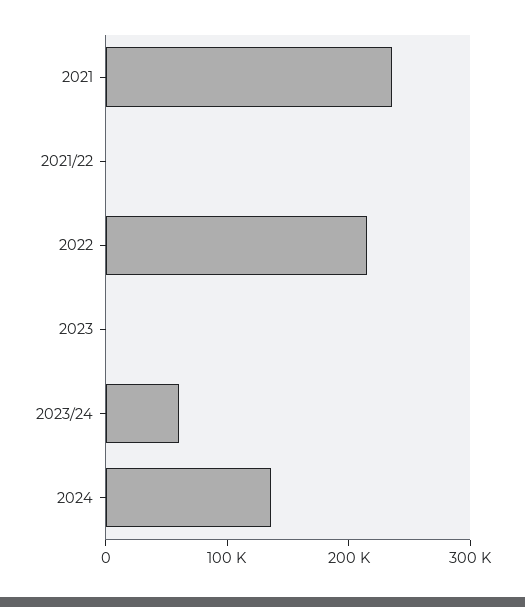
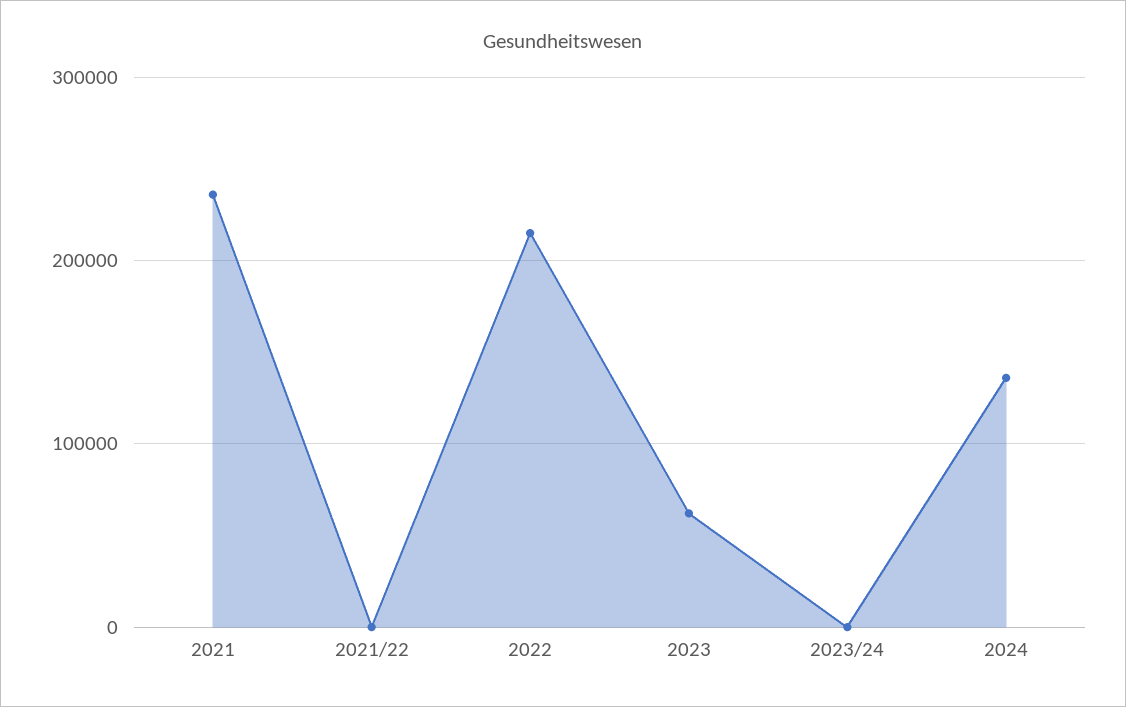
  {
    "2021": 240000,
    "2021/22": 0,
    "2022": 220000,
-   "2023": 0,
+   "2023": 60000,
-   "2023/24": 60000,
+   "2023/24": 0,
    "2024": 140000
  }

